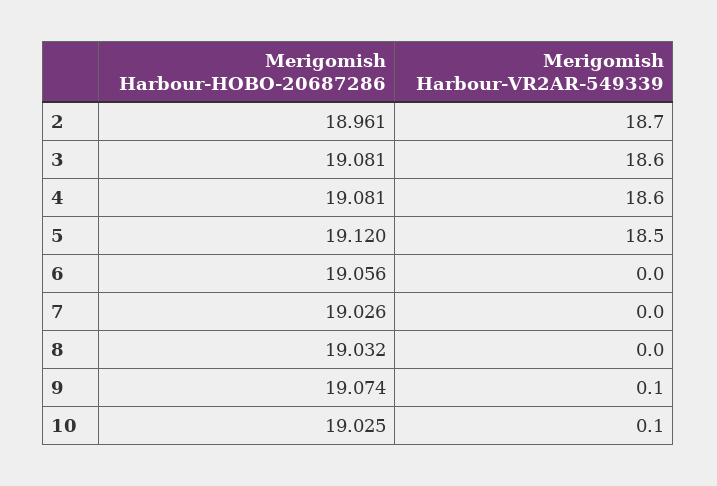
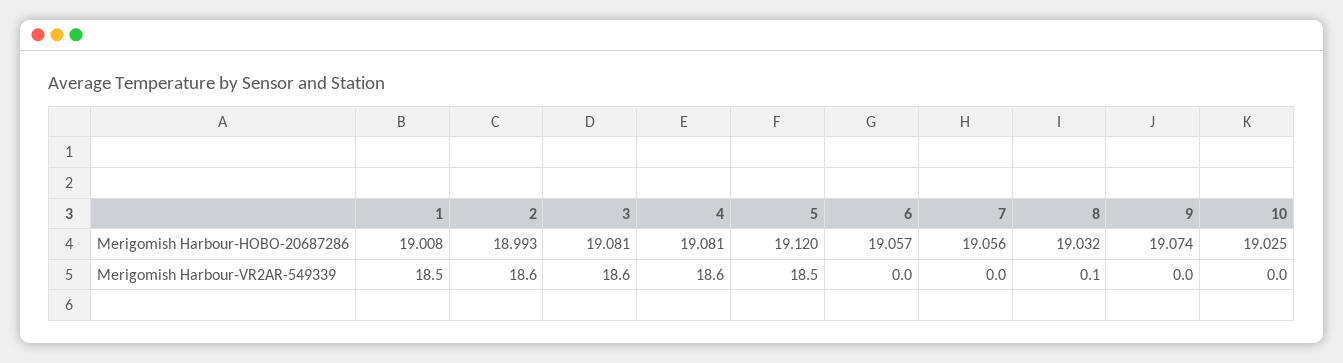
  {
    "Merigomish Harbour-HOBO-20687286": {
-     "2": 18.961,
+     "2": 18.993,
      "3": 19.081,
      "4": 19.081,
      "5": 19.12,
-     "6": 19.056,
+     "6": 19.057,
-     "7": 19.026,
+     "7": 19.056,
      "8": 19.032,
      "9": 19.074,
-     "10": 19.025
+     "10": 19.025,
+     "1": 19.008
    },
    "Merigomish Harbour-VR2AR-549339": {
-     "2": 18.7,
+     "2": 18.6,
      "3": 18.6,
      "4": 18.6,
      "5": 18.5,
      "6": 0,
      "7": 0,
-     "8": 0,
+     "8": 0.1,
-     "9": 0.1,
+     "9": 0,
-     "10": 0.1
+     "10": 0,
+     "1": 18.5
    }
  }

